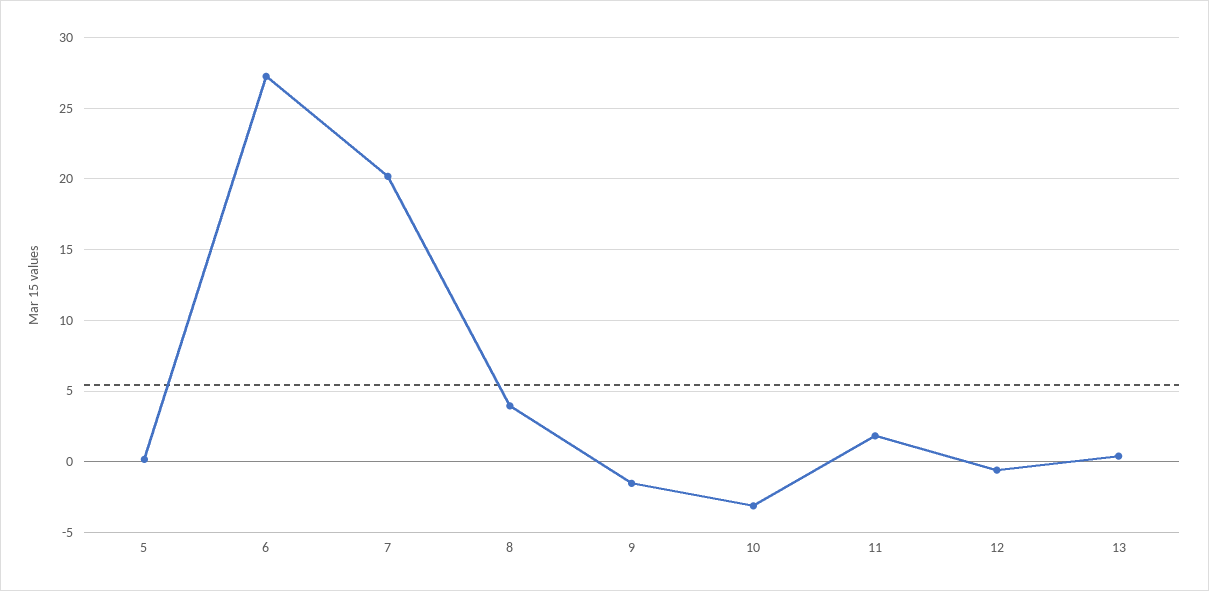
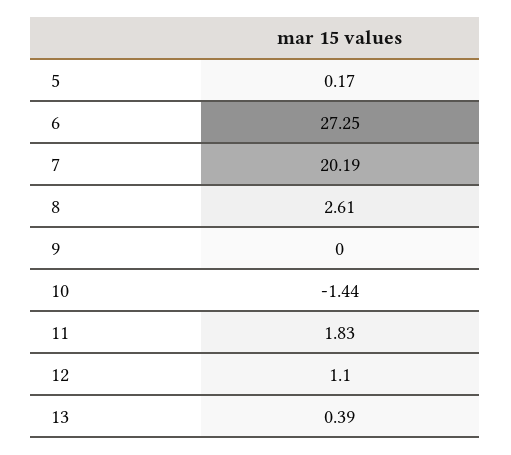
  {
    "5": 0.17,
    "6": 27.25,
    "7": 20.19,
-   "8": 4,
+   "8": 2.61,
-   "9": -1.5,
+   "9": 0,
-   "10": -3,
+   "10": -1.44,
    "11": 1.83,
-   "12": -0.5,
+   "12": 1.1,
    "13": 0.39
  }

